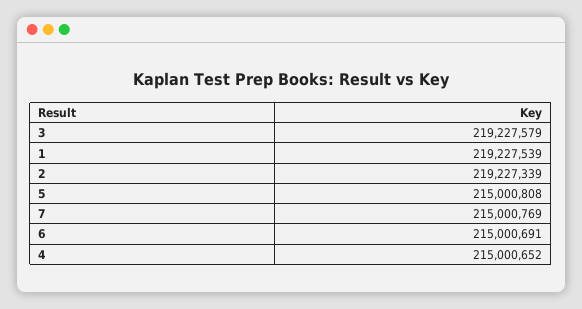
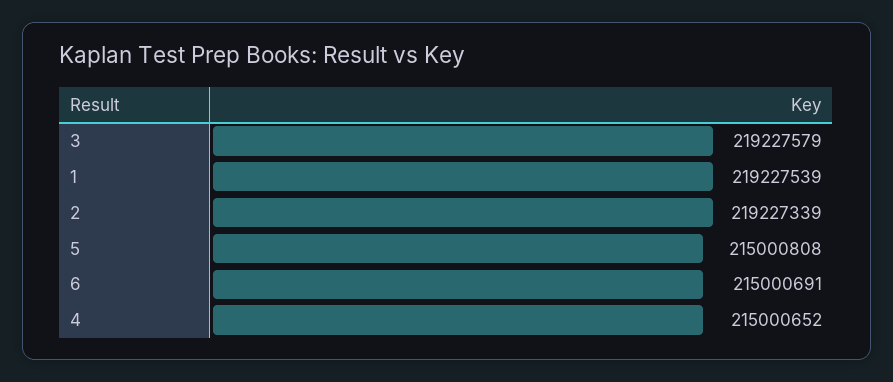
  {
    "3": 219227579,
    "1": 219227539,
    "2": 219227339,
    "5": 215000808,
-   "7": 215000769,
    "6": 215000691,
    "4": 215000652
  }

